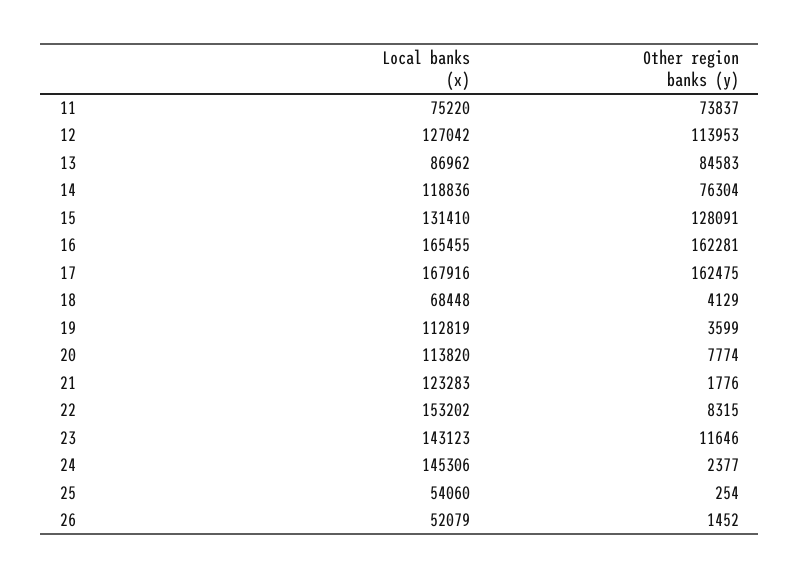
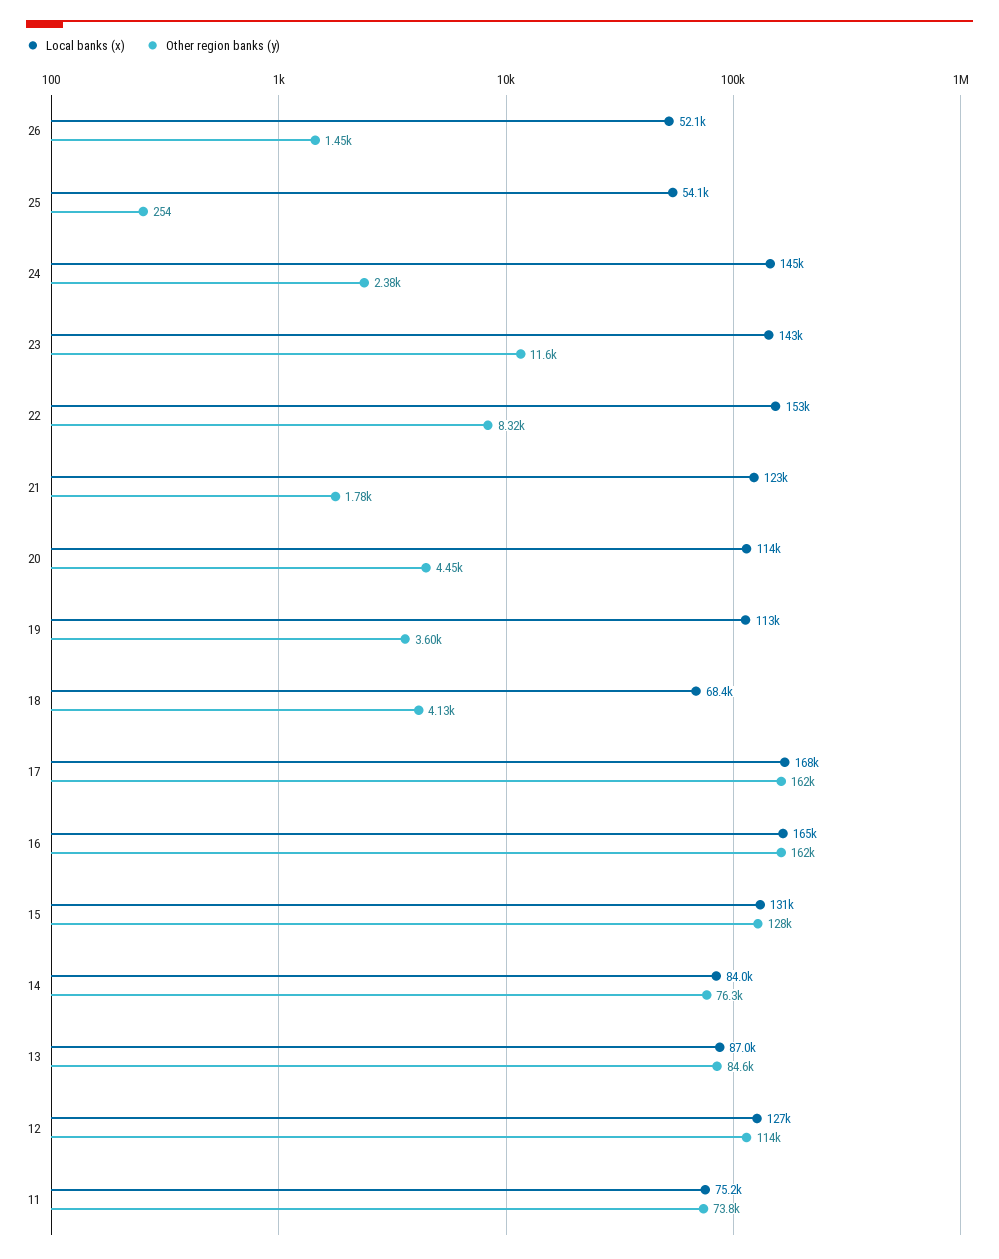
  {
    "Local banks (x)": {
      "11": 75220,
      "12": 127042,
      "13": 86962,
-     "14": 118836,
+     "14": 84000,
      "15": 131410,
      "16": 165455,
      "17": 167916,
      "18": 68448,
      "19": 112819,
      "20": 113820,
      "21": 123283,
      "22": 153202,
      "23": 143123,
      "24": 145306,
      "25": 54060,
      "26": 52079
    },
    "Other region banks (y)": {
      "11": 73837,
      "12": 113953,
      "13": 84583,
      "14": 76304,
      "15": 128091,
      "16": 162281,
      "17": 162475,
      "18": 4129,
      "19": 3599,
-     "20": 7774,
+     "20": 4450,
      "21": 1776,
      "22": 8315,
      "23": 11646,
      "24": 2377,
      "25": 254,
      "26": 1452
    }
  }

